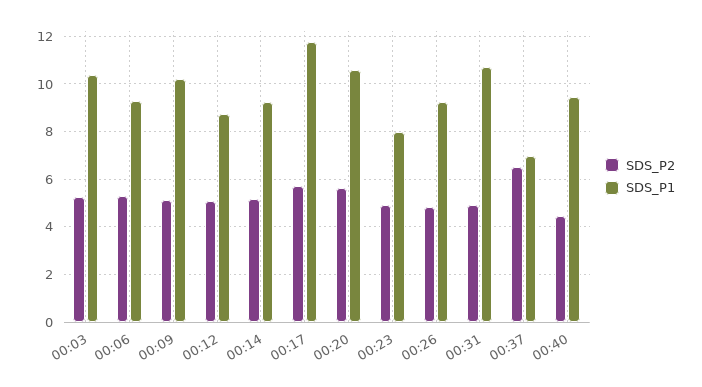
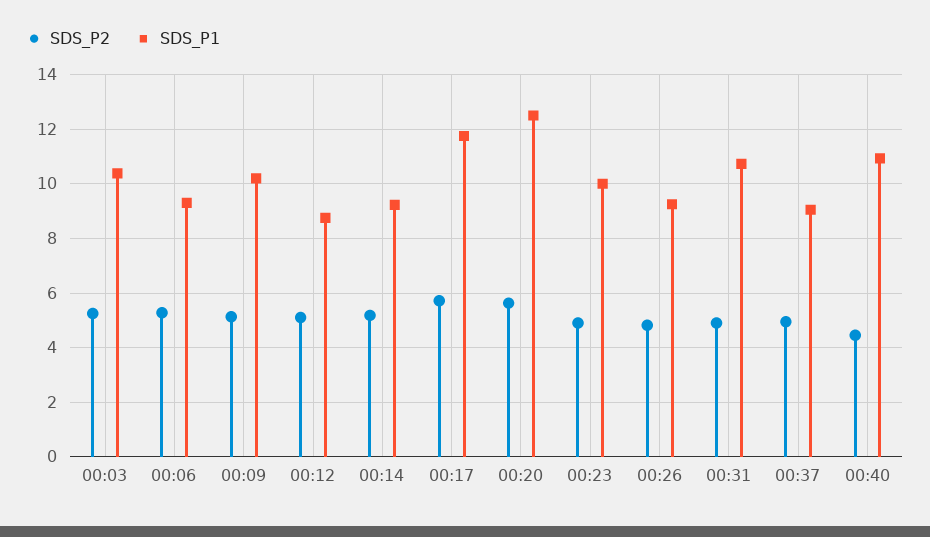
  {
    "SDS_P2": {
      "00:03": 5.25,
      "00:06": 5.25,
      "00:09": 5.25,
      "00:12": 5,
      "00:14": 5.25,
      "00:17": 5.75,
      "00:20": 5.75,
      "00:23": 5,
      "00:26": 4.75,
      "00:31": 5,
-     "00:37": 6.5,
+     "00:37": 5,
      "00:40": 4.5
    },
    "SDS_P1": {
      "00:03": 10.5,
      "00:06": 9.25,
      "00:09": 10.25,
      "00:12": 8.75,
      "00:14": 9.25,
      "00:17": 11.75,
-     "00:20": 10.5,
+     "00:20": 12.5,
-     "00:23": 8,
+     "00:23": 10,
      "00:26": 9.25,
      "00:31": 10.75,
-     "00:37": 7,
+     "00:37": 9,
-     "00:40": 9.5
+     "00:40": 11
    }
  }

